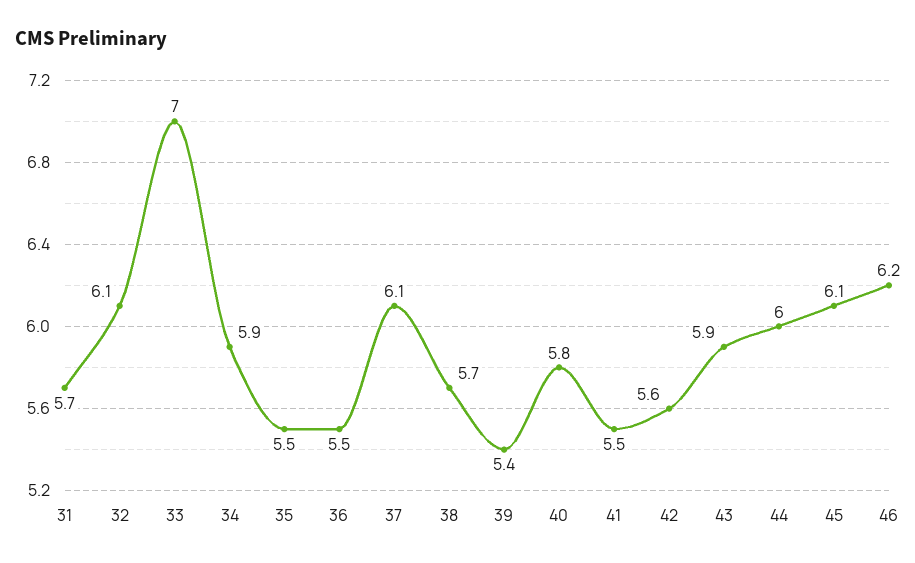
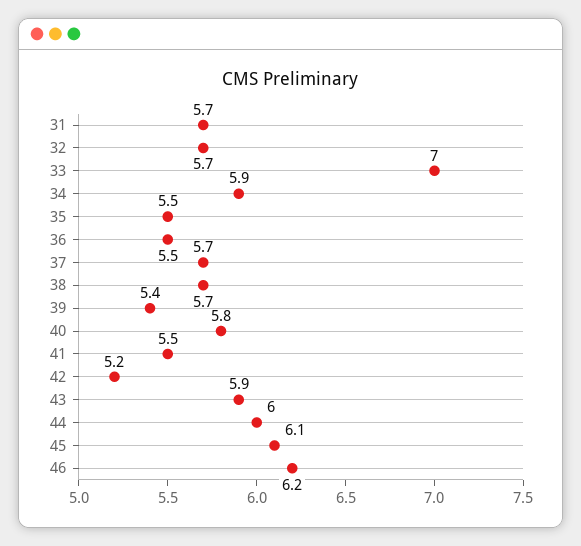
  {
    "31": 5.7,
-   "32": 6.1,
+   "32": 5.7,
    "33": 7,
    "34": 5.9,
    "35": 5.5,
    "36": 5.5,
-   "37": 6.1,
+   "37": 5.7,
    "38": 5.7,
    "39": 5.4,
    "40": 5.8,
    "41": 5.5,
-   "42": 5.6,
+   "42": 5.2,
    "43": 5.9,
    "44": 6,
    "45": 6.1,
    "46": 6.2
  }

